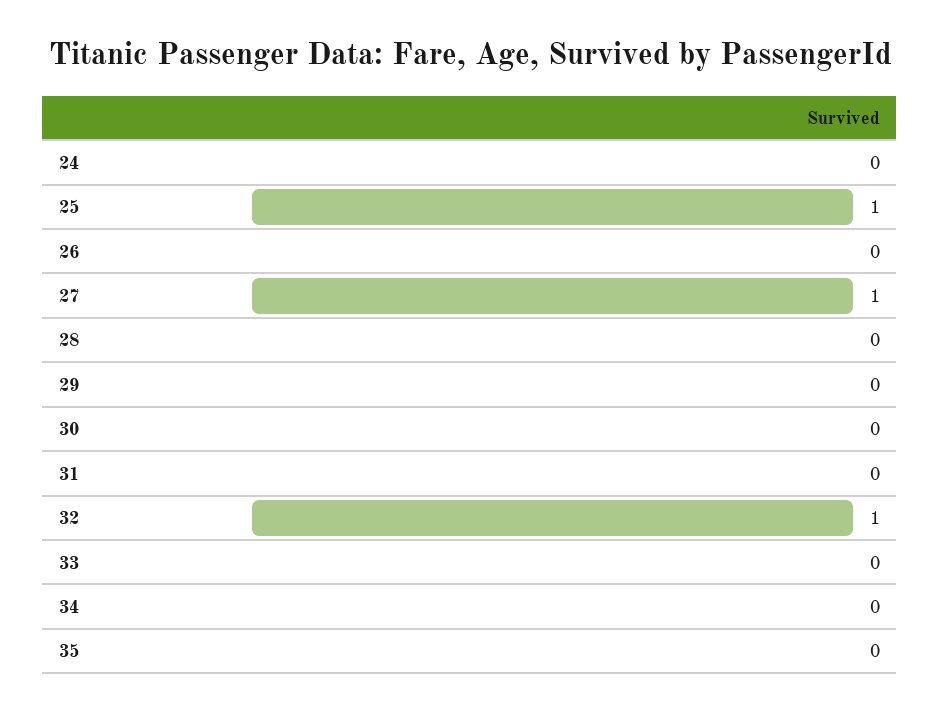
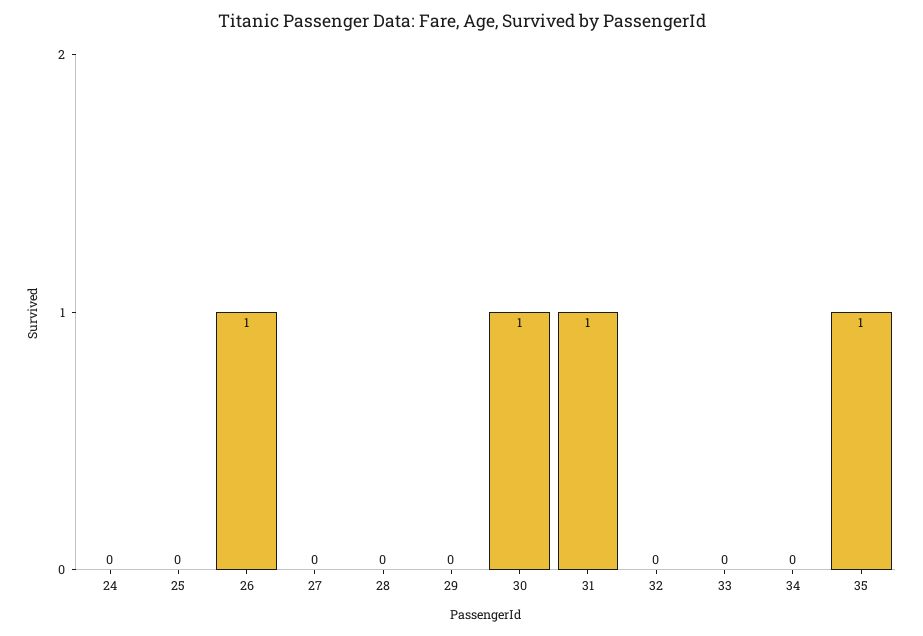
  {
    "24": 0,
-   "25": 1,
+   "25": 0,
-   "26": 0,
+   "26": 1,
-   "27": 1,
+   "27": 0,
    "28": 0,
    "29": 0,
-   "30": 0,
+   "30": 1,
-   "31": 0,
+   "31": 1,
-   "32": 1,
+   "32": 0,
    "33": 0,
    "34": 0,
-   "35": 0
+   "35": 1
  }

